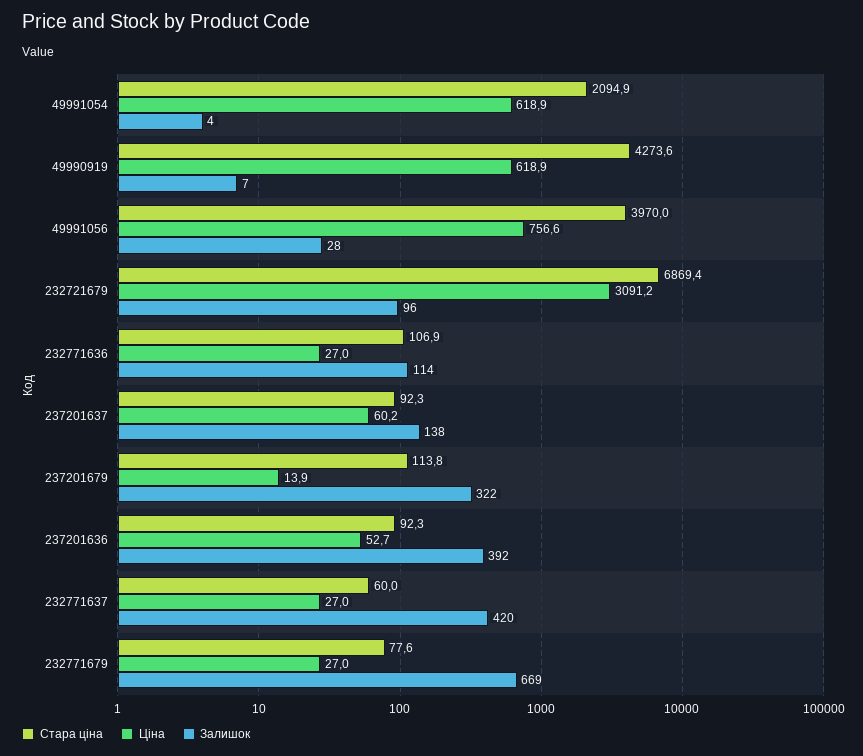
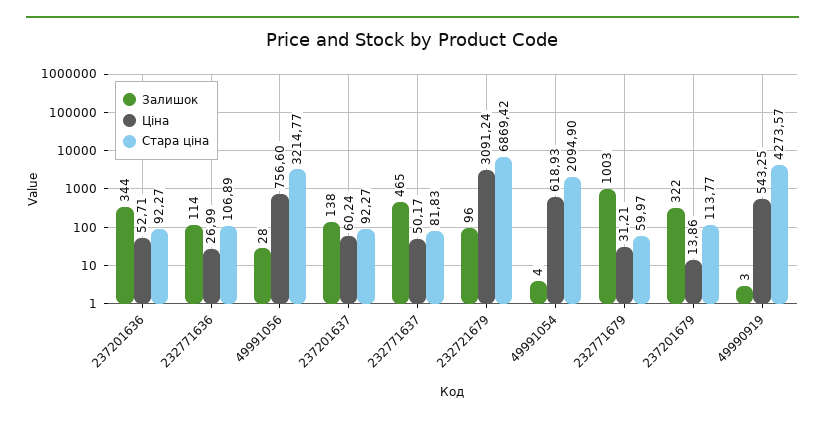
  {
    "Стара ціна": {
      "49991054": 2094.9,
      "49990919": 4273.57,
-     "49991056": 3970,
+     "49991056": 3214.77,
      "232721679": 6869.42,
      "232771636": 106.89,
      "237201637": 92.27,
      "237201679": 113.77,
      "237201636": 92.27,
-     "232771637": 60,
+     "232771637": 81.83,
-     "232771679": 77.6
+     "232771679": 59.97
    },
    "Ціна": {
      "49991054": 618.93,
-     "49990919": 618.9,
+     "49990919": 543.25,
      "49991056": 756.6,
      "232721679": 3091.24,
      "232771636": 26.99,
      "237201637": 60.24,
      "237201679": 13.86,
      "237201636": 52.71,
-     "232771637": 27,
+     "232771637": 50.17,
-     "232771679": 27
+     "232771679": 31.21
    },
    "Залишок": {
      "49991054": 4,
-     "49990919": 7,
+     "49990919": 3,
      "49991056": 28,
      "232721679": 96,
      "232771636": 114,
      "237201637": 138,
      "237201679": 322,
-     "237201636": 392,
+     "237201636": 344,
-     "232771637": 420,
+     "232771637": 465,
-     "232771679": 669
+     "232771679": 1003
    }
  }

